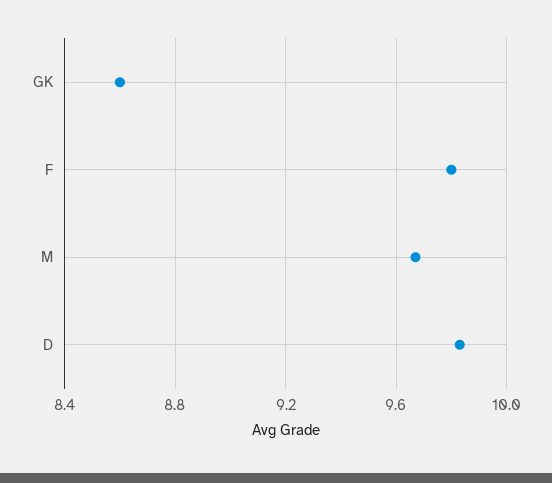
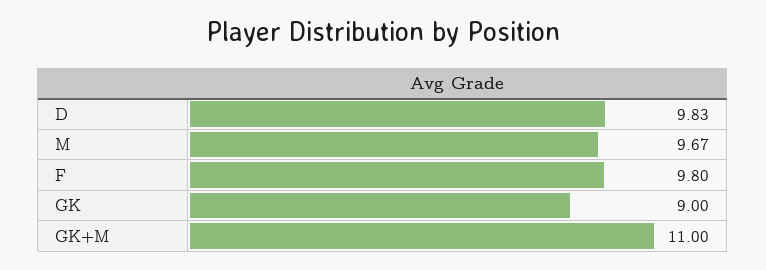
  {
-   "GK": 8.6,
+   "GK": 9,
    "F": 9.8,
    "M": 9.67,
-   "D": 9.83
+   "D": 9.83,
+   "GK+M": 11
  }

